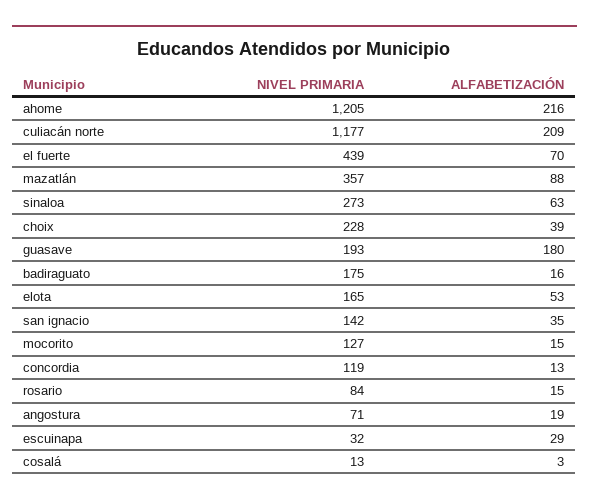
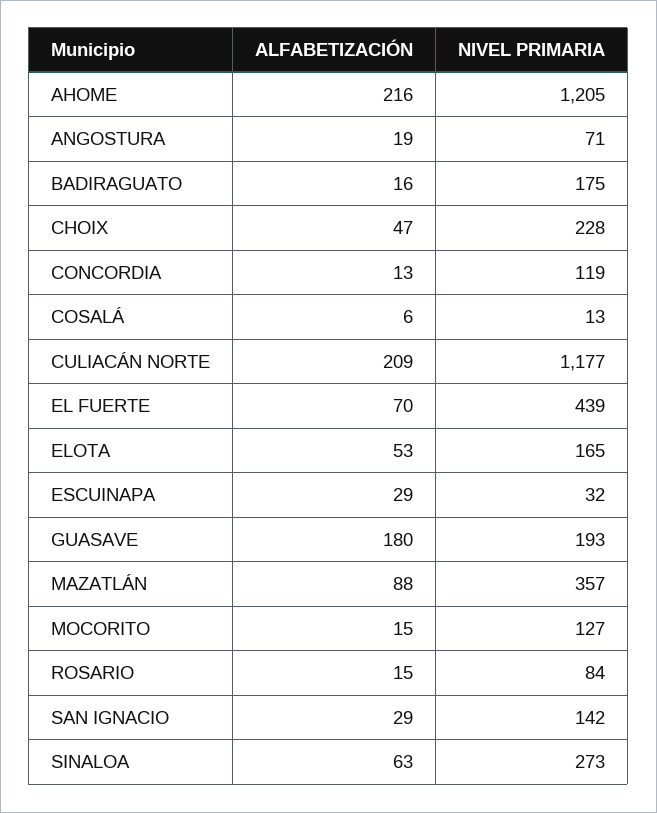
  {
    "NIVEL PRIMARIA": {
      "ahome": 1205,
      "culiacán norte": 1177,
      "el fuerte": 439,
      "mazatlán": 357,
      "sinaloa": 273,
      "choix": 228,
      "guasave": 193,
      "badiraguato": 175,
      "elota": 165,
      "san ignacio": 142,
      "mocorito": 127,
      "concordia": 119,
      "rosario": 84,
      "angostura": 71,
      "escuinapa": 32,
      "cosalá": 13
    },
    "ALFABETIZACIÓN": {
      "ahome": 216,
      "culiacán norte": 209,
      "el fuerte": 70,
      "mazatlán": 88,
      "sinaloa": 63,
-     "choix": 39,
+     "choix": 47,
      "guasave": 180,
      "badiraguato": 16,
      "elota": 53,
-     "san ignacio": 35,
+     "san ignacio": 29,
      "mocorito": 15,
      "concordia": 13,
      "rosario": 15,
      "angostura": 19,
      "escuinapa": 29,
-     "cosalá": 3
+     "cosalá": 6
    }
  }

